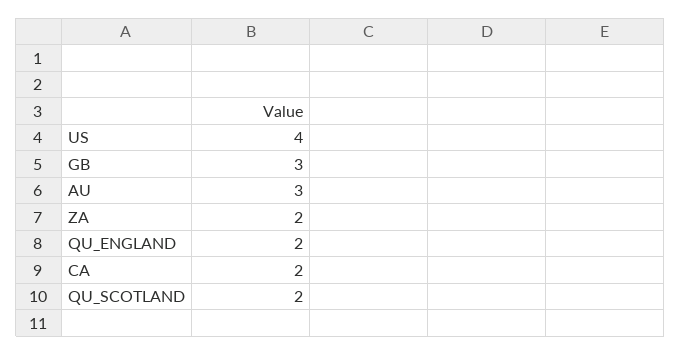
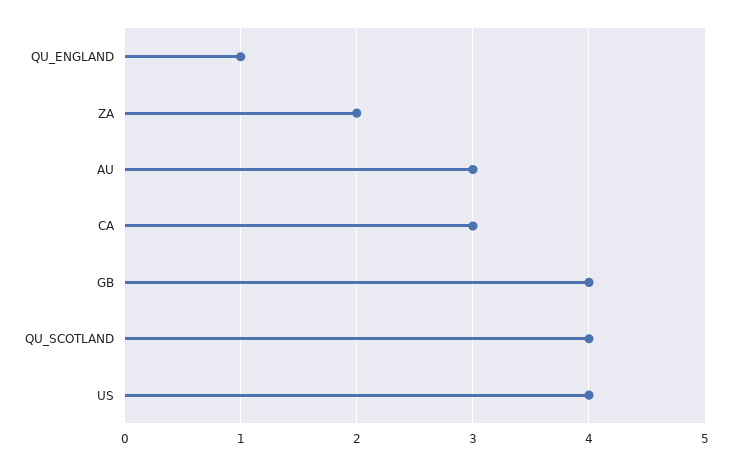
  {
    "US": 4,
-   "GB": 3,
+   "GB": 4,
    "AU": 3,
    "ZA": 2,
-   "QU_ENGLAND": 2,
+   "QU_ENGLAND": 1,
-   "CA": 2,
+   "CA": 3,
-   "QU_SCOTLAND": 2
+   "QU_SCOTLAND": 4
  }

